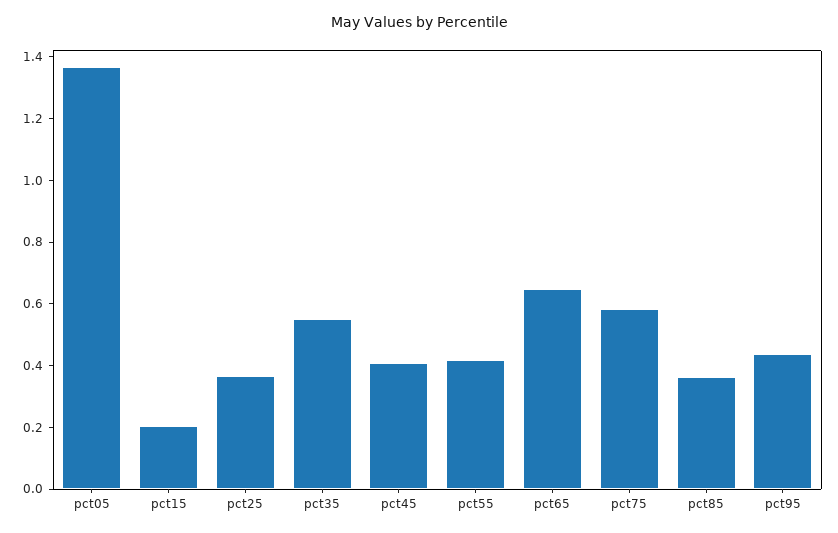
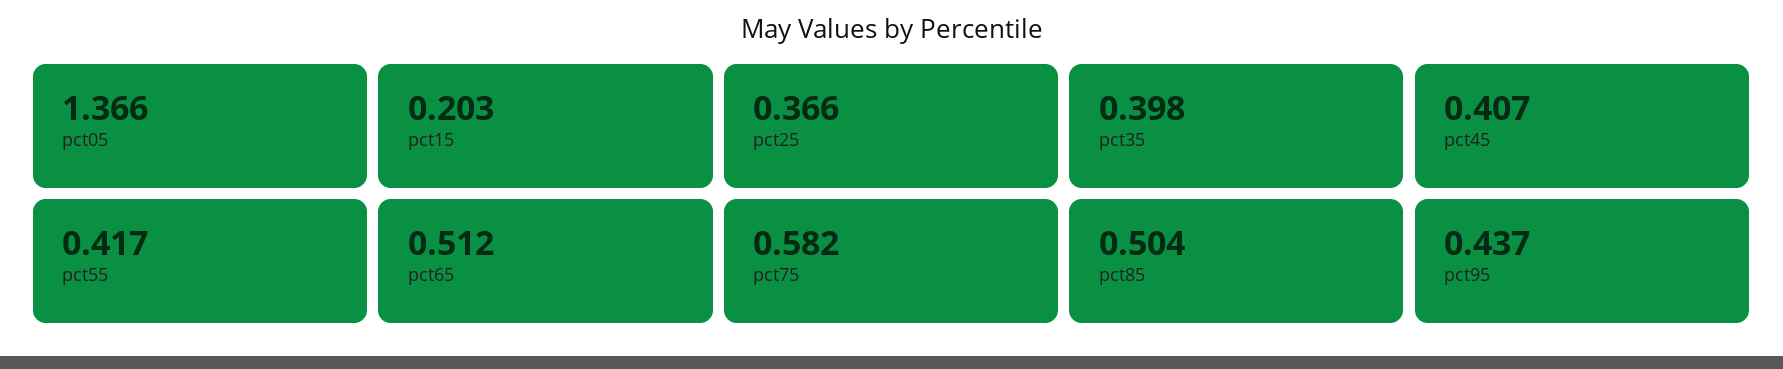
  {
    "pct05": 1.366,
    "pct15": 0.203,
    "pct25": 0.366,
-   "pct35": 0.55,
+   "pct35": 0.398,
    "pct45": 0.407,
    "pct55": 0.417,
-   "pct65": 0.65,
+   "pct65": 0.512,
    "pct75": 0.582,
-   "pct85": 0.35,
+   "pct85": 0.504,
    "pct95": 0.437
  }

